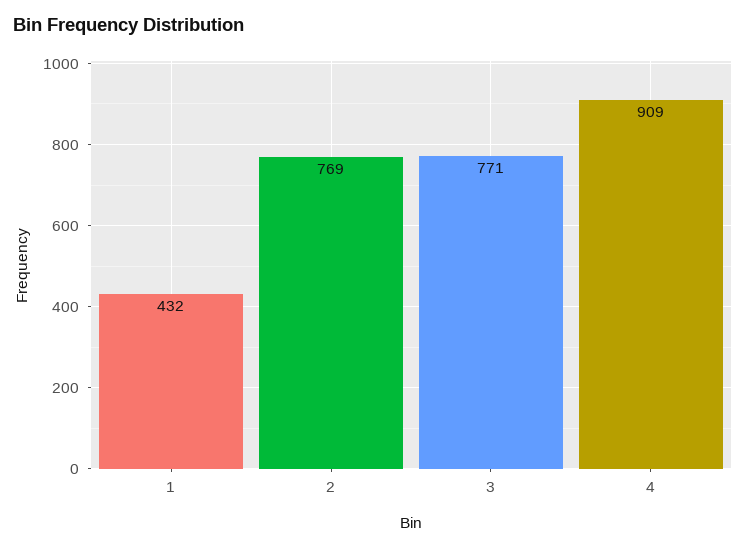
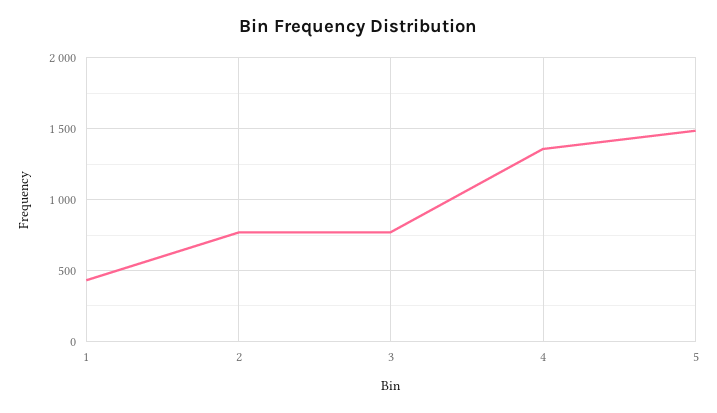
  {
    "1": 432,
    "2": 769,
    "3": 771,
-   "4": 909
+   "4": 1350,
+   "5": 1500
  }

